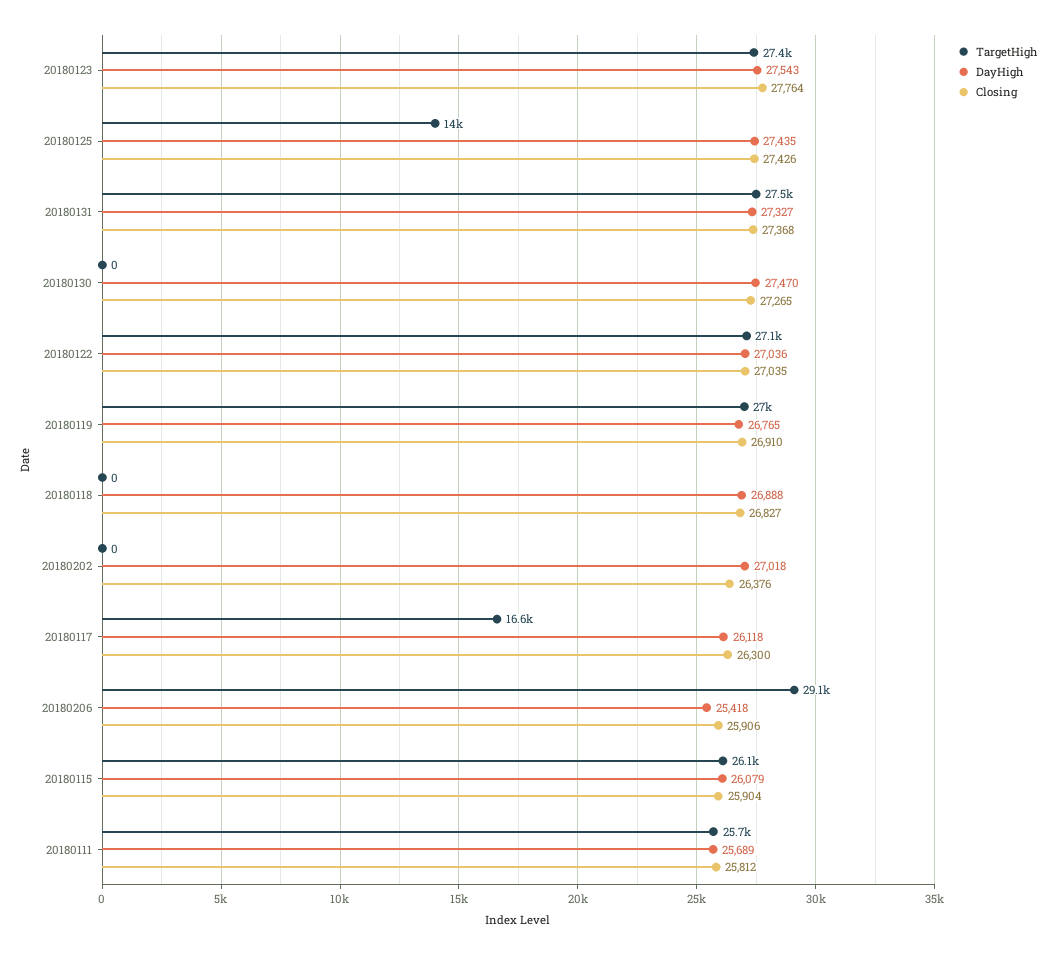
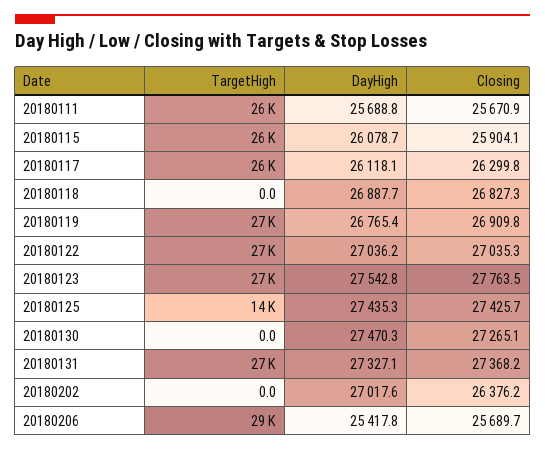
  {
    "TargetHigh": {
      "20180123": 27400,
      "20180125": 14000,
      "20180131": 27500,
      "20180130": 0,
      "20180122": 27100,
      "20180119": 27000,
      "20180118": 0,
      "20180202": 0,
-     "20180117": 16600,
+     "20180117": 26000,
      "20180206": 29100,
      "20180115": 26100,
      "20180111": 25700
    },
    "DayHigh": {
      "20180123": 27542.8,
      "20180125": 27435.3,
      "20180131": 27327.1,
      "20180130": 27470.3,
      "20180122": 27036.2,
      "20180119": 26765.4,
      "20180118": 26887.7,
      "20180202": 27017.6,
      "20180117": 26118.1,
      "20180206": 25417.8,
      "20180115": 26078.7,
      "20180111": 25688.8
    },
    "Closing": {
      "20180123": 27763.5,
      "20180125": 27425.7,
      "20180131": 27368.2,
      "20180130": 27265.1,
      "20180122": 27035.3,
      "20180119": 26909.8,
      "20180118": 26827.3,
      "20180202": 26376.2,
      "20180117": 26299.8,
-     "20180206": 25906,
+     "20180206": 25689.7,
      "20180115": 25904.1,
-     "20180111": 25812
+     "20180111": 25670.9
    }
  }

